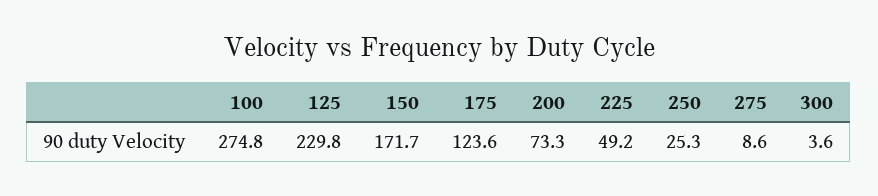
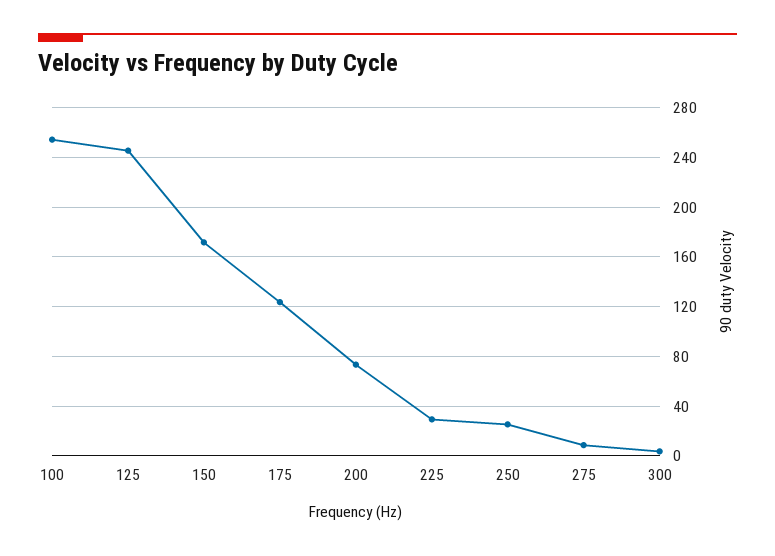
  {
-   "100": 274.8,
+   "100": 255,
-   "125": 229.8,
+   "125": 245,
    "150": 171.7,
    "175": 123.6,
    "200": 73.3,
-   "225": 49.2,
+   "225": 30,
    "250": 25.3,
    "275": 8.6,
    "300": 3.6
  }

